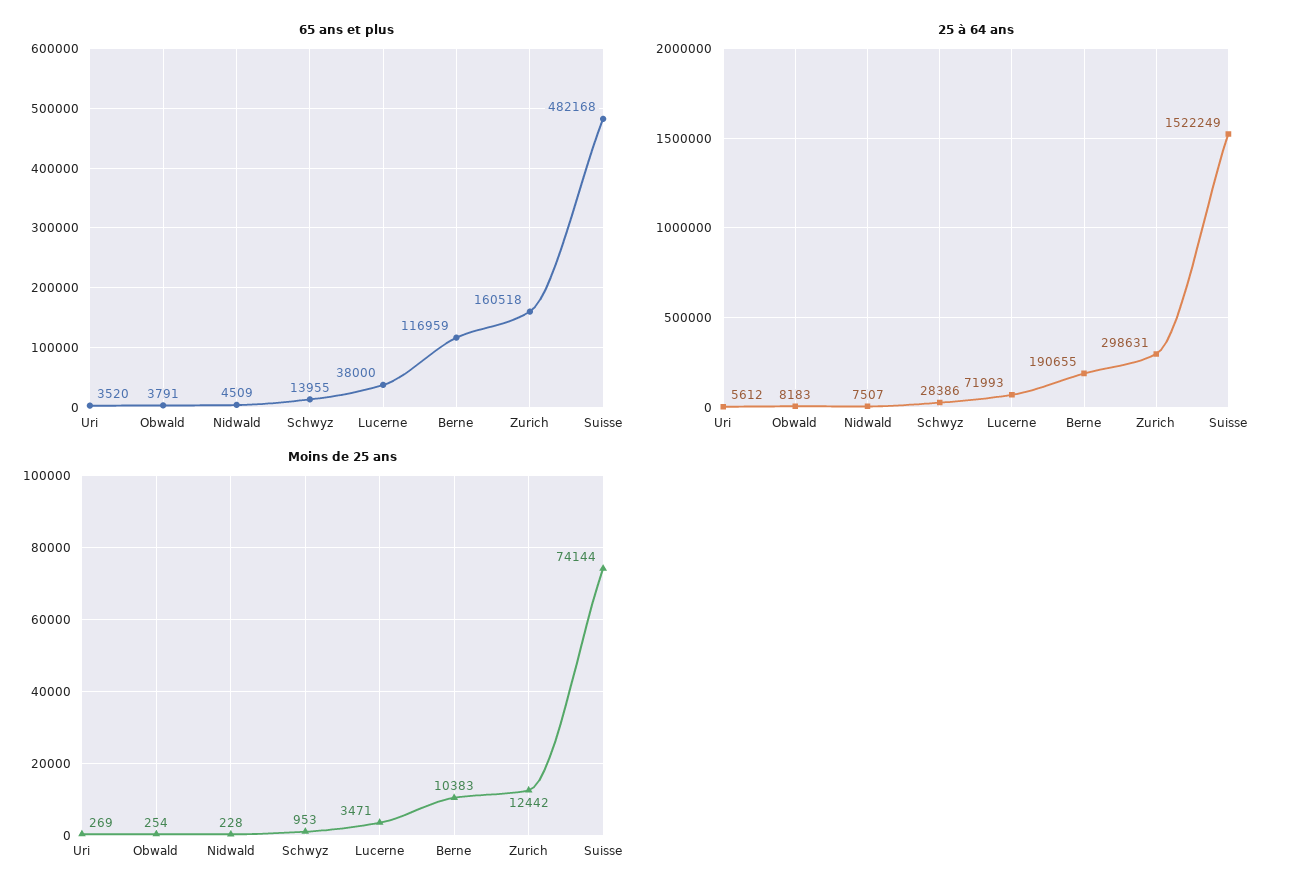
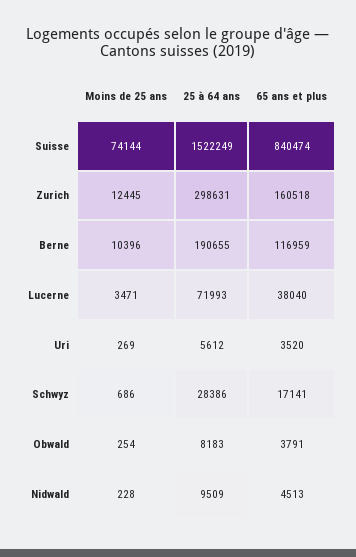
  {
    "65 ans et plus": {
      "Uri": 3520,
      "Obwald": 3791,
-     "Nidwald": 4509,
+     "Nidwald": 4513,
-     "Schwyz": 13955,
+     "Schwyz": 17141,
-     "Lucerne": 38000,
+     "Lucerne": 38040,
      "Berne": 116959,
      "Zurich": 160518,
-     "Suisse": 482168
+     "Suisse": 840474
    },
    "25 à 64 ans": {
      "Uri": 5612,
      "Obwald": 8183,
-     "Nidwald": 7507,
+     "Nidwald": 9509,
      "Schwyz": 28386,
      "Lucerne": 71993,
      "Berne": 190655,
      "Zurich": 298631,
      "Suisse": 1522249
    },
    "Moins de 25 ans": {
      "Uri": 269,
      "Obwald": 254,
      "Nidwald": 228,
-     "Schwyz": 953,
+     "Schwyz": 686,
      "Lucerne": 3471,
-     "Berne": 10383,
+     "Berne": 10396,
-     "Zurich": 12442,
+     "Zurich": 12445,
      "Suisse": 74144
    }
  }

